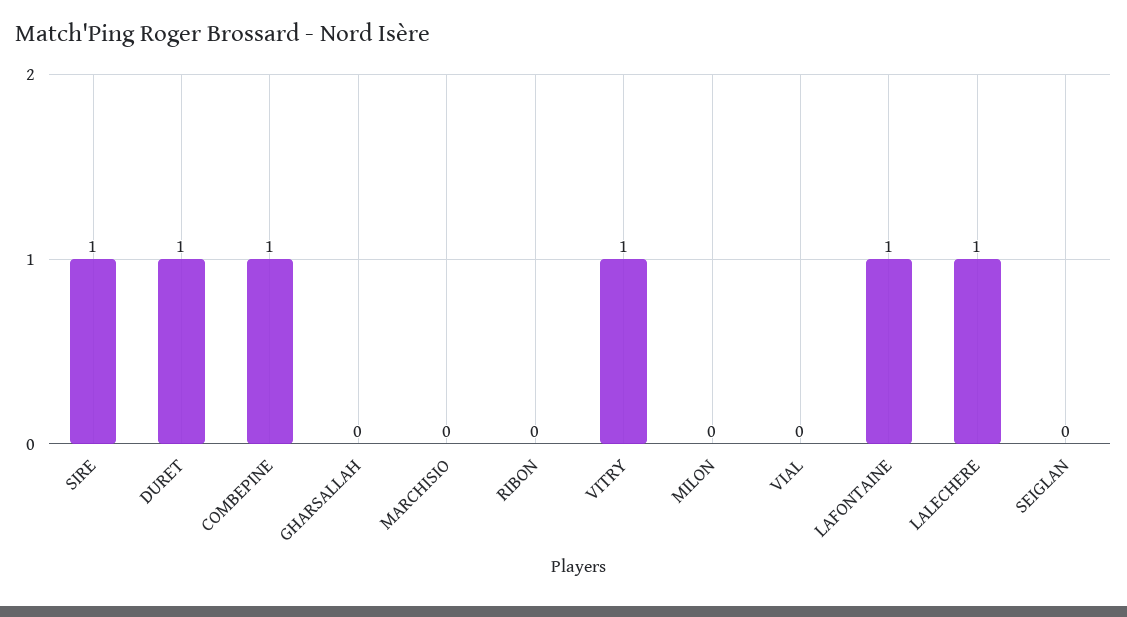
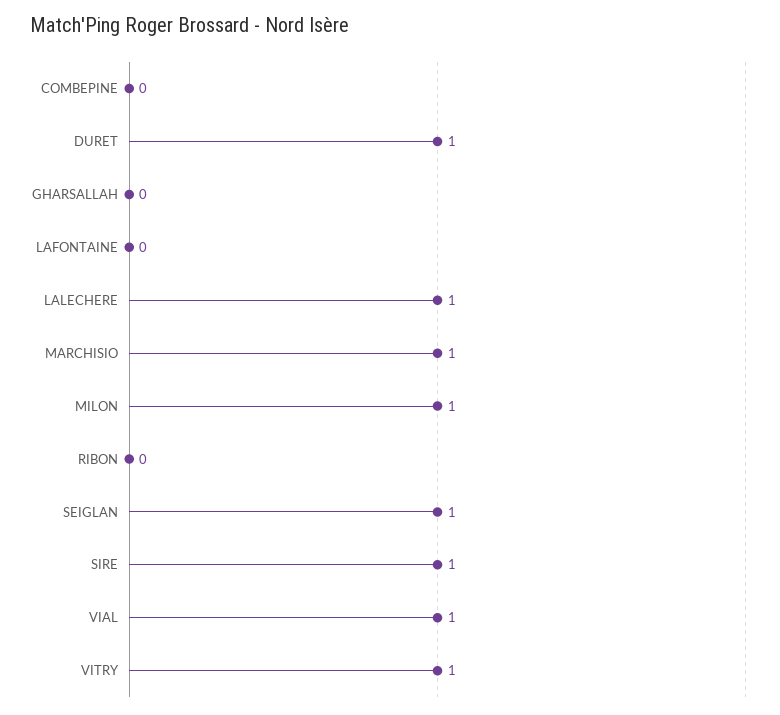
  {
    "SIRE": 1,
    "DURET": 1,
-   "COMBEPINE": 1,
+   "COMBEPINE": 0,
    "GHARSALLAH": 0,
-   "MARCHISIO": 0,
+   "MARCHISIO": 1,
    "RIBON": 0,
    "VITRY": 1,
-   "MILON": 0,
+   "MILON": 1,
-   "VIAL": 0,
+   "VIAL": 1,
-   "LAFONTAINE": 1,
+   "LAFONTAINE": 0,
    "LALECHERE": 1,
-   "SEIGLAN": 0
+   "SEIGLAN": 1
  }

